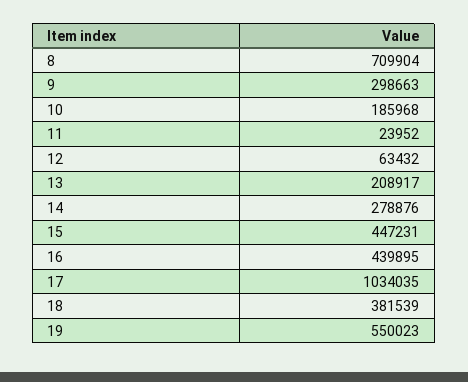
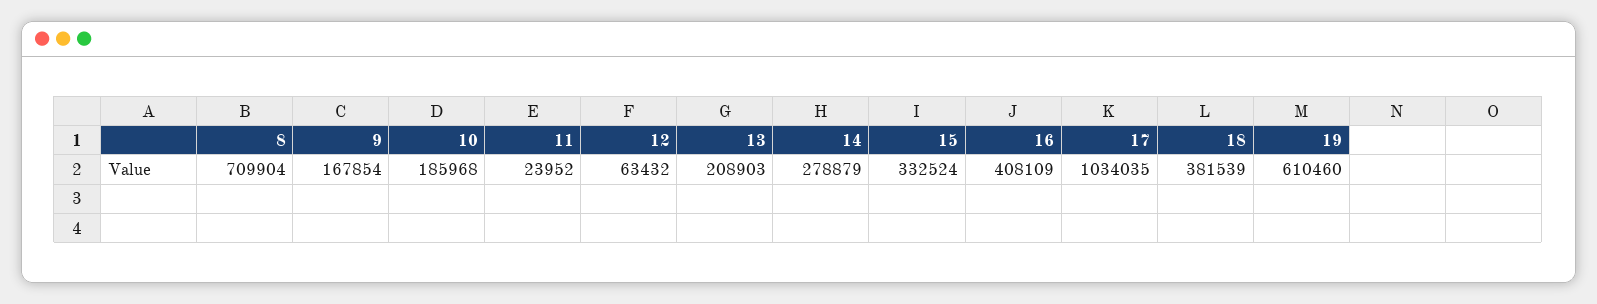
  {
    "8": 709904,
-   "9": 298663,
+   "9": 167854,
    "10": 185968,
    "11": 23952,
    "12": 63432,
-   "13": 208917,
+   "13": 208903,
-   "14": 278876,
+   "14": 278879,
-   "15": 447231,
+   "15": 332524,
-   "16": 439895,
+   "16": 408109,
    "17": 1034035,
    "18": 381539,
-   "19": 550023
+   "19": 610460
  }

